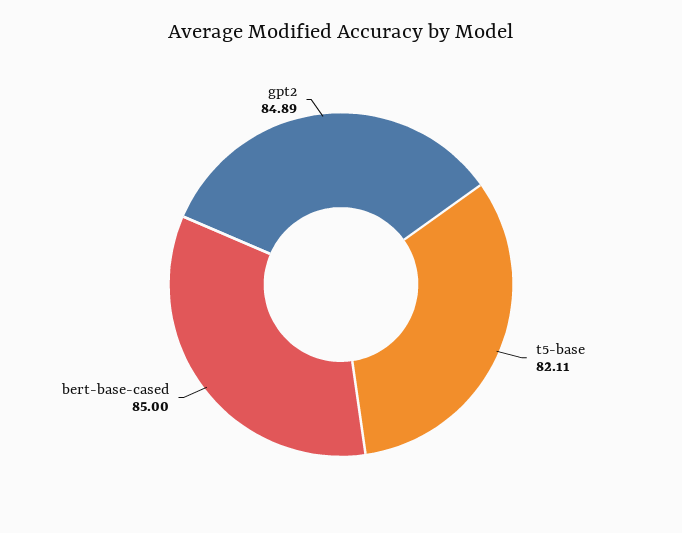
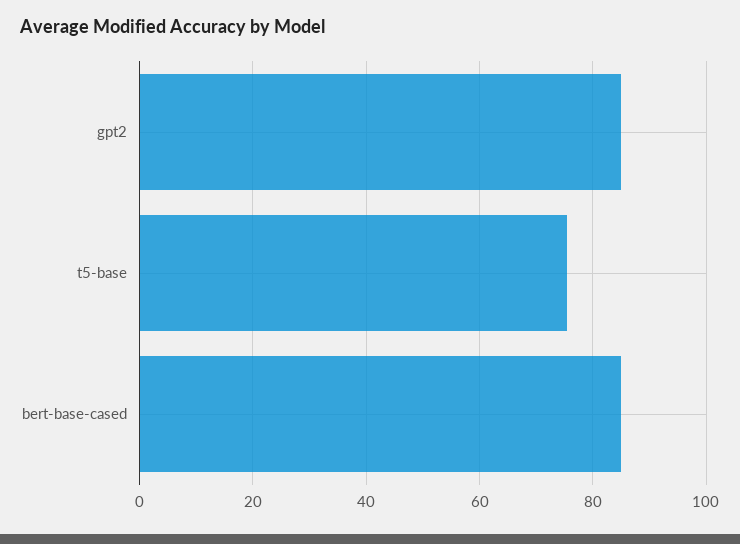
  {
-   "t5-base": 82.11,
+   "t5-base": 76,
    "bert-base-cased": 85,
    "gpt2": 84.89
  }

